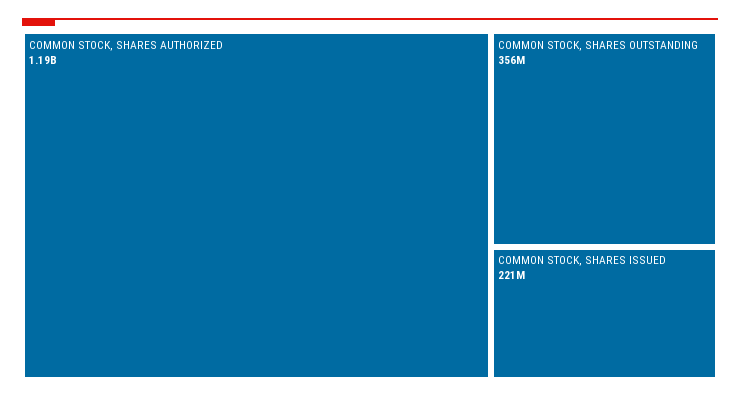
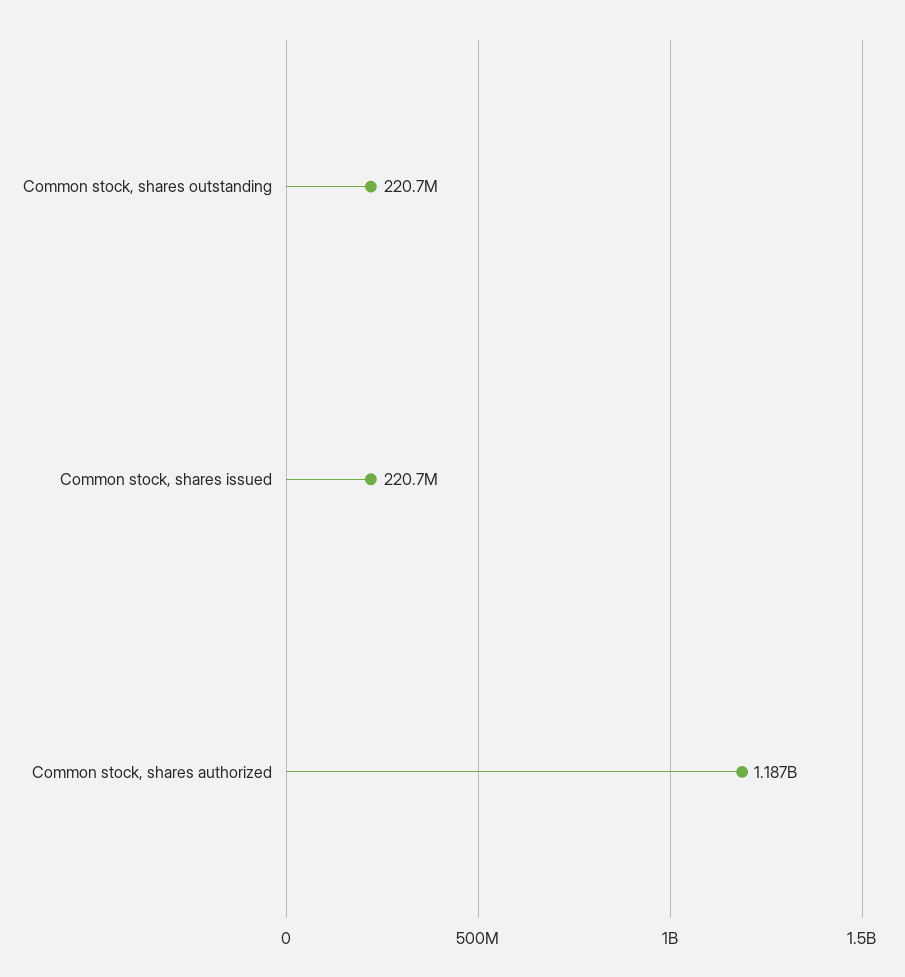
  {
    "COMMON STOCK, SHARES AUTHORIZED": 1187000000,
-   "COMMON STOCK, SHARES OUTSTANDING": 356000000,
+   "COMMON STOCK, SHARES OUTSTANDING": 220700000,
    "COMMON STOCK, SHARES ISSUED": 220700000
  }

